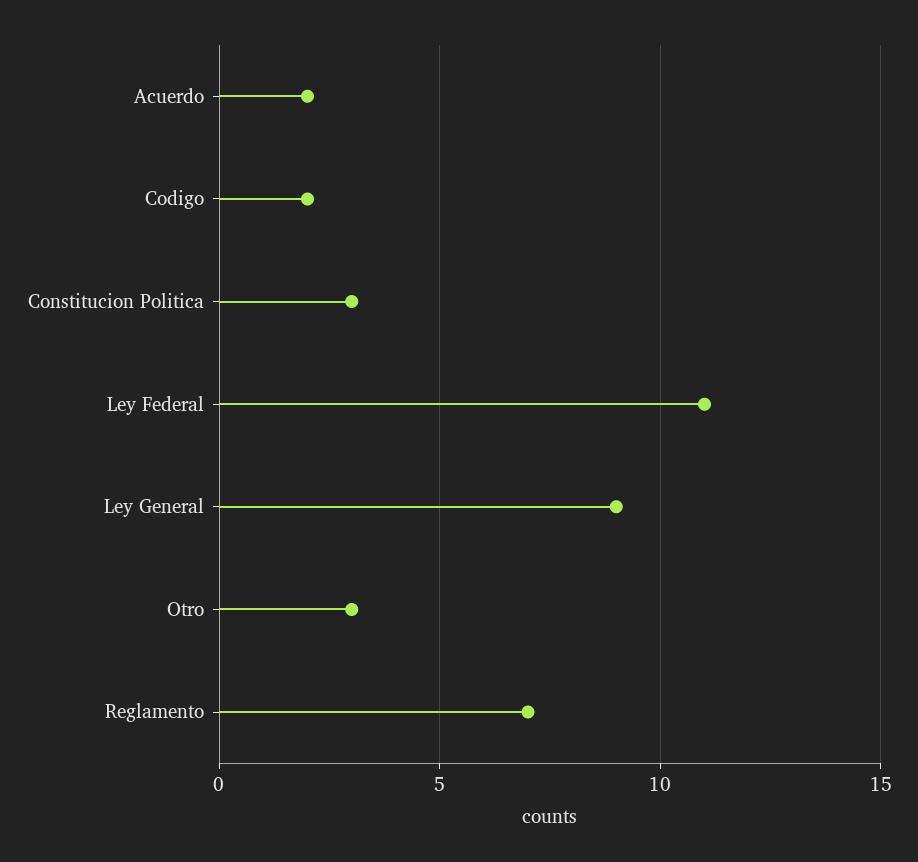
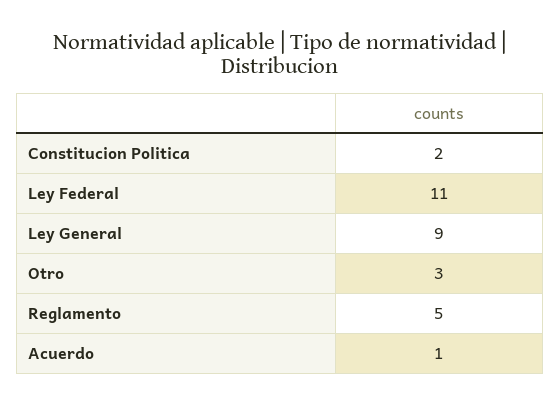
  {
-   "Acuerdo": 2,
+   "Acuerdo": 1,
-   "Codigo": 2,
-   "Constitucion Politica": 3,
+   "Constitucion Politica": 2,
    "Ley Federal": 11,
    "Ley General": 9,
    "Otro": 3,
-   "Reglamento": 7
+   "Reglamento": 5
  }

